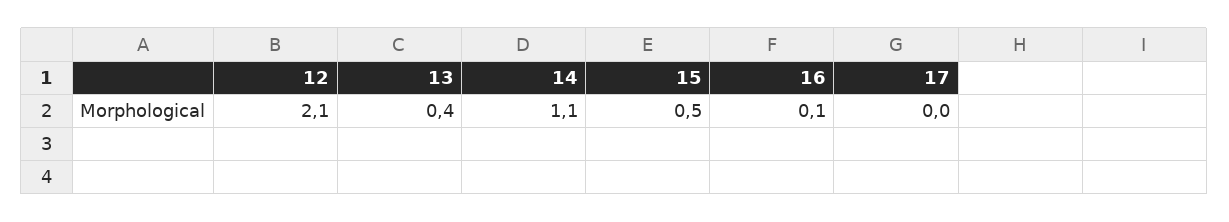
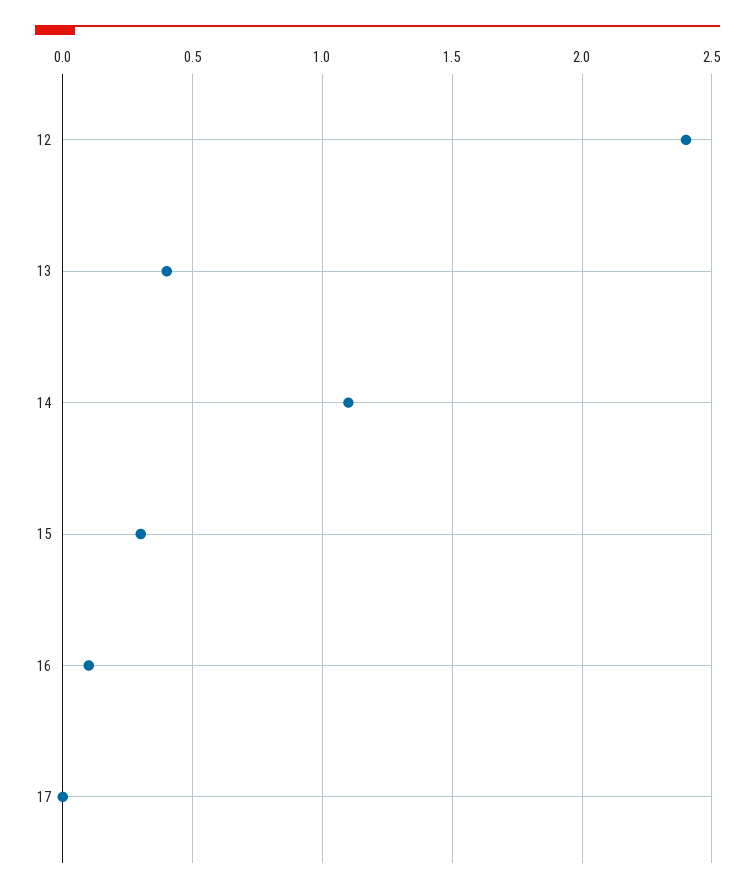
  {
-   "12": 2.1,
+   "12": 2.4,
    "13": 0.4,
    "14": 1.1,
-   "15": 0.5,
+   "15": 0.3,
    "16": 0.1,
    "17": 0
  }

